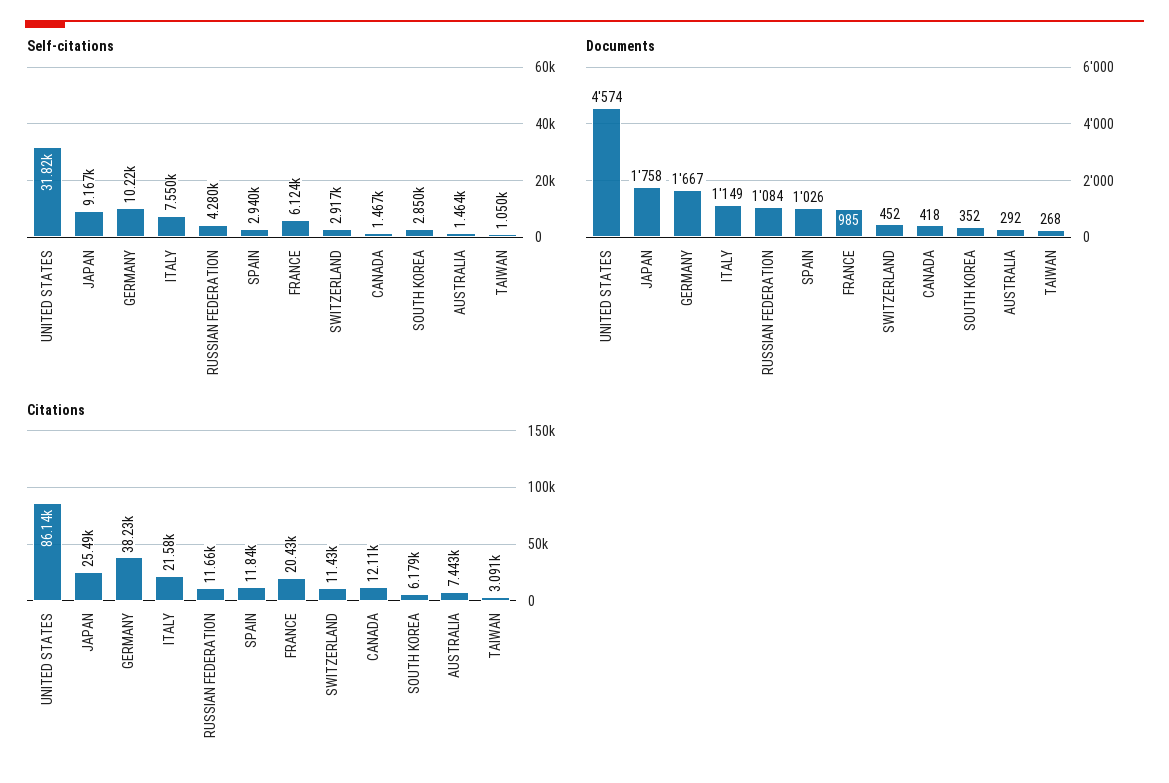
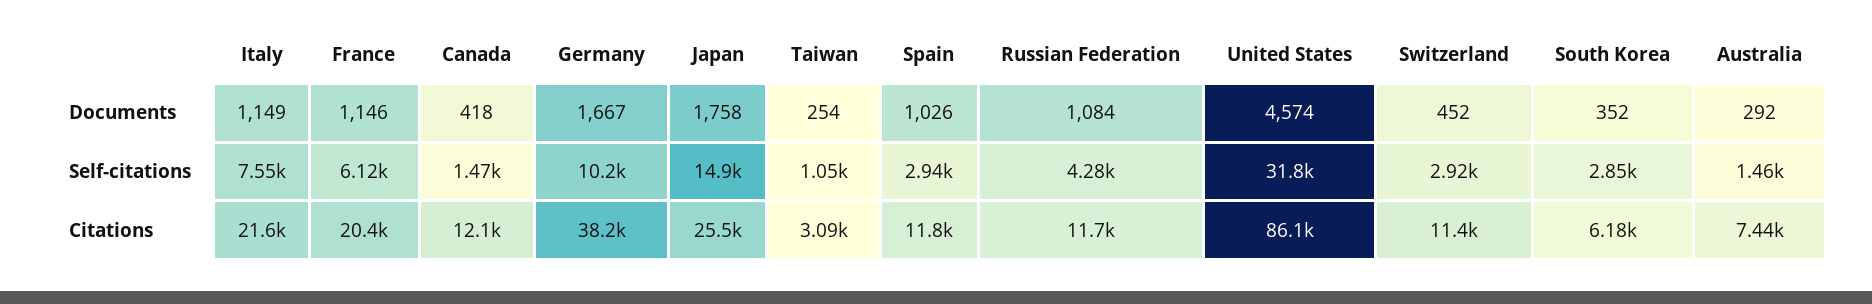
  {
    "Self-citations": {
      "UNITED STATES": 31820,
-     "JAPAN": 9167,
+     "JAPAN": 14900,
      "GERMANY": 10220,
      "ITALY": 7550,
      "RUSSIAN FEDERATION": 4280,
      "SPAIN": 2940,
      "FRANCE": 6124,
      "SWITZERLAND": 2917,
      "CANADA": 1467,
      "SOUTH KOREA": 2850,
      "AUSTRALIA": 1464,
      "TAIWAN": 1050
    },
    "Documents": {
      "UNITED STATES": 4574,
      "JAPAN": 1758,
      "GERMANY": 1667,
      "ITALY": 1149,
      "RUSSIAN FEDERATION": 1084,
      "SPAIN": 1026,
-     "FRANCE": 985,
+     "FRANCE": 1146,
      "SWITZERLAND": 452,
      "CANADA": 418,
      "SOUTH KOREA": 352,
      "AUSTRALIA": 292,
-     "TAIWAN": 268
+     "TAIWAN": 254
    },
    "Citations": {
      "UNITED STATES": 86140,
      "JAPAN": 25490,
      "GERMANY": 38230,
      "ITALY": 21580,
      "RUSSIAN FEDERATION": 11660,
      "SPAIN": 11840,
      "FRANCE": 20430,
      "SWITZERLAND": 11430,
      "CANADA": 12110,
      "SOUTH KOREA": 6179,
      "AUSTRALIA": 7443,
      "TAIWAN": 3091
    }
  }

